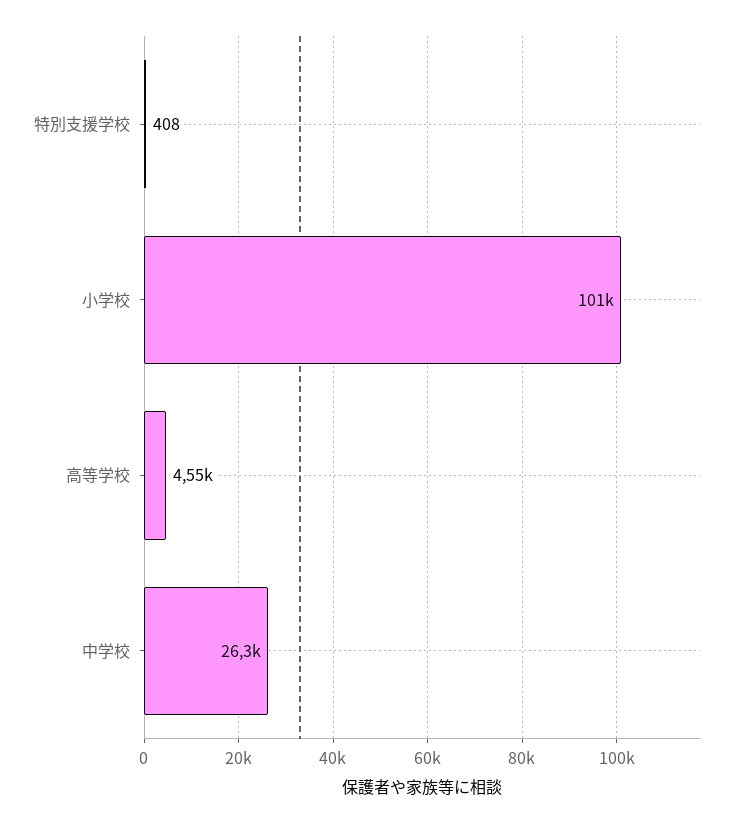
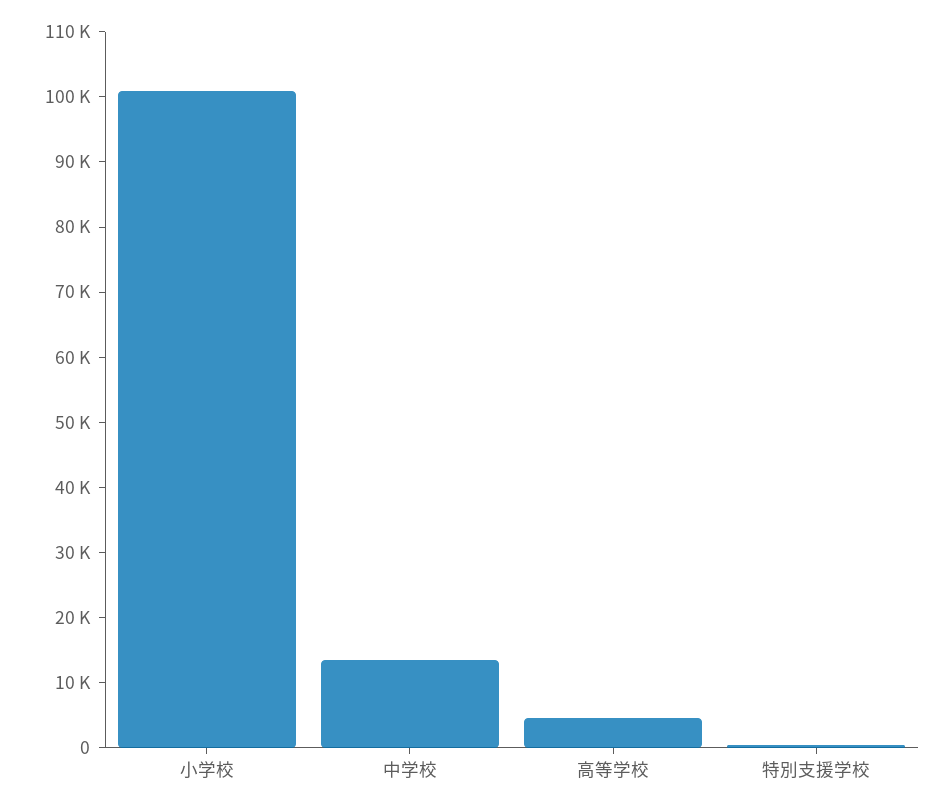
  {
    "特別支援学校": 408,
    "小学校": 101000,
    "高等学校": 4550,
-   "中学校": 26300
+   "中学校": 14000
  }

